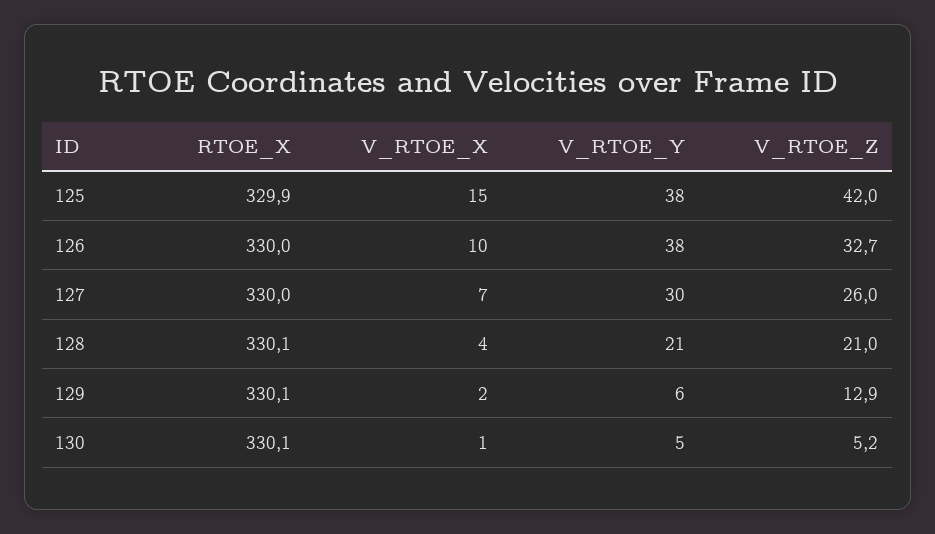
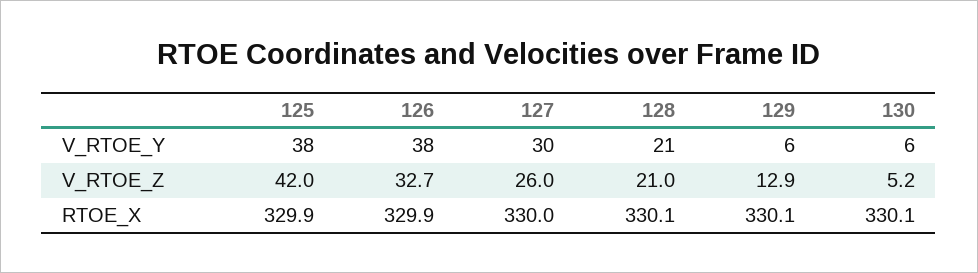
  {
    "RTOE_X": {
      "125": 329.9,
-     "126": 330,
+     "126": 329.9,
      "127": 330,
      "128": 330.1,
      "129": 330.1,
      "130": 330.1
    },
-   "V_RTOE_X": {
-     "125": 15,
-     "126": 10,
-     "127": 7,
-     "128": 4,
-     "129": 2,
-     "130": 1
-   },
    "V_RTOE_Y": {
      "125": 38,
      "126": 38,
      "127": 30,
      "128": 21,
      "129": 6,
-     "130": 5
+     "130": 6
    },
    "V_RTOE_Z": {
      "125": 42,
      "126": 32.7,
      "127": 26,
      "128": 21,
      "129": 12.9,
      "130": 5.2
    }
  }

